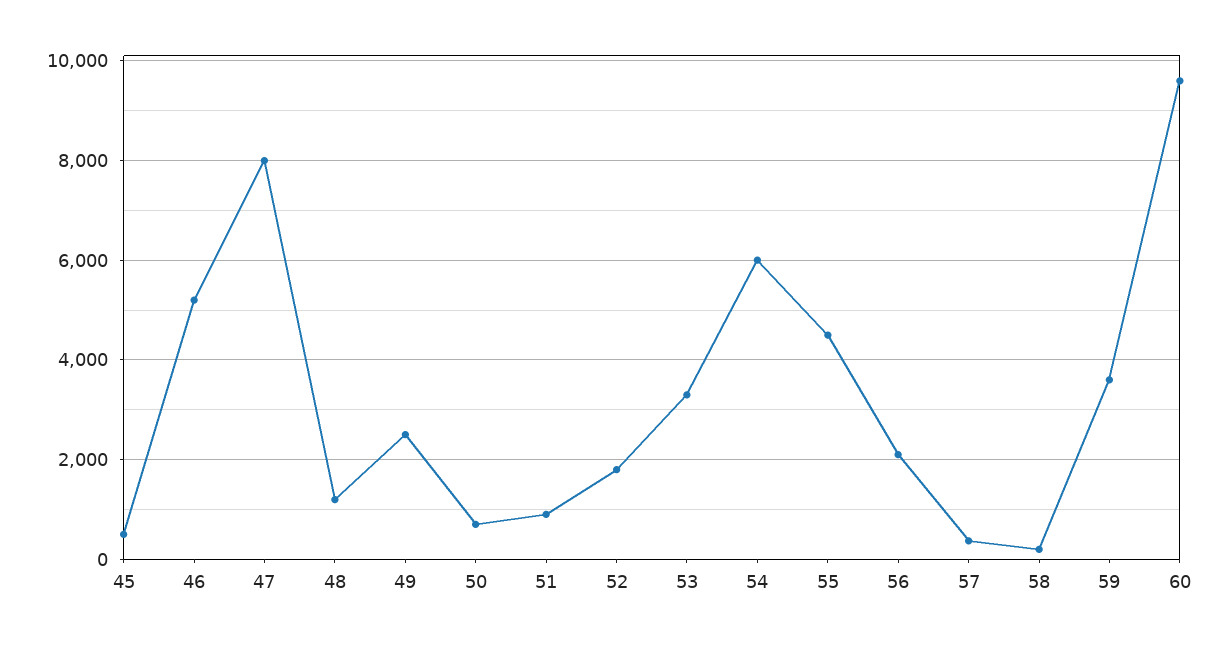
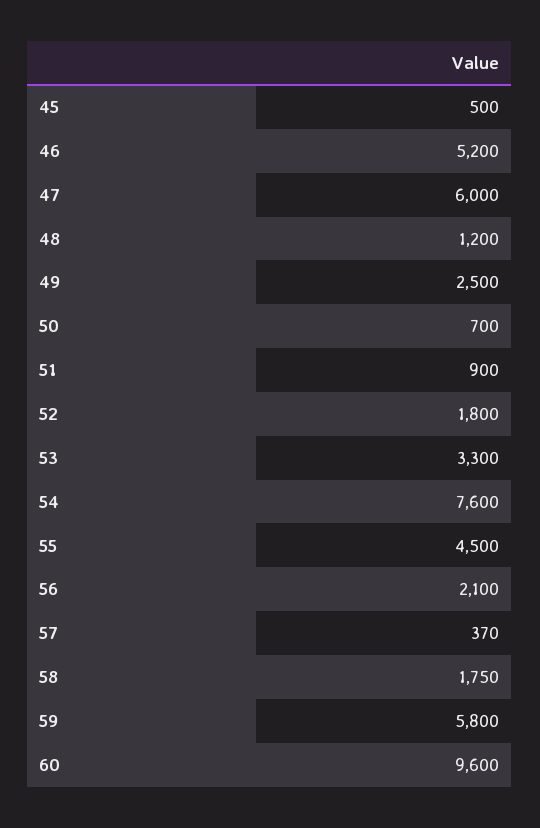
  {
    "45": 500,
    "46": 5200,
-   "47": 8000,
+   "47": 6000,
    "48": 1200,
    "49": 2500,
    "50": 700,
    "51": 900,
    "52": 1800,
    "53": 3300,
-   "54": 6000,
+   "54": 7600,
    "55": 4500,
    "56": 2100,
    "57": 370,
-   "58": 200,
+   "58": 1750,
-   "59": 3600,
+   "59": 5800,
    "60": 9600
  }

